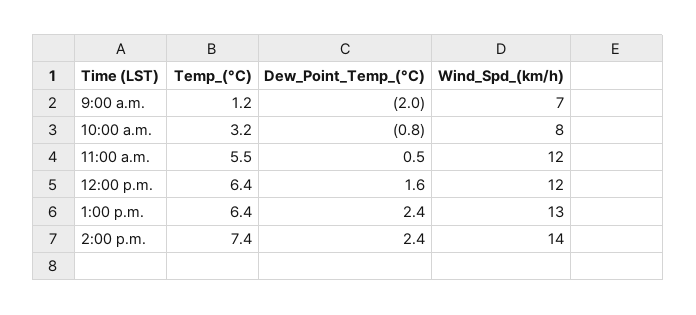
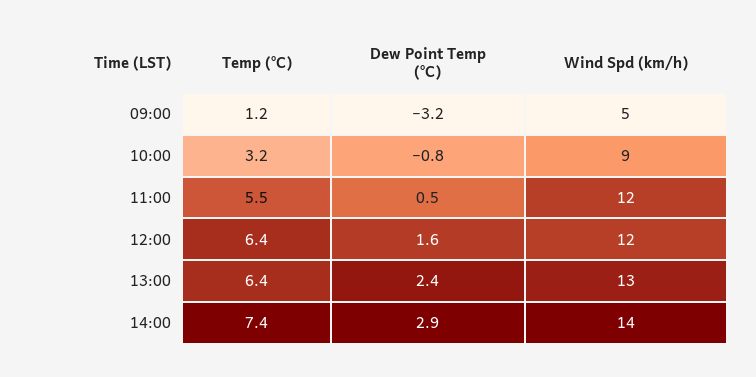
  {
    "Temp_(°C)": {
      "9:00 a.m.": 1.2,
      "10:00 a.m.": 3.2,
      "11:00 a.m.": 5.5,
      "12:00 p.m.": 6.4,
      "1:00 p.m.": 6.4,
      "2:00 p.m.": 7.4
    },
    "Dew_Point_Temp_(°C)": {
-     "9:00 a.m.": -2,
+     "9:00 a.m.": -3.2,
      "10:00 a.m.": -0.8,
      "11:00 a.m.": 0.5,
      "12:00 p.m.": 1.6,
      "1:00 p.m.": 2.4,
-     "2:00 p.m.": 2.4
+     "2:00 p.m.": 2.9
    },
    "Wind_Spd_(km/h)": {
-     "9:00 a.m.": 7,
+     "9:00 a.m.": 5,
-     "10:00 a.m.": 8,
+     "10:00 a.m.": 9,
      "11:00 a.m.": 12,
      "12:00 p.m.": 12,
      "1:00 p.m.": 13,
      "2:00 p.m.": 14
    }
  }

